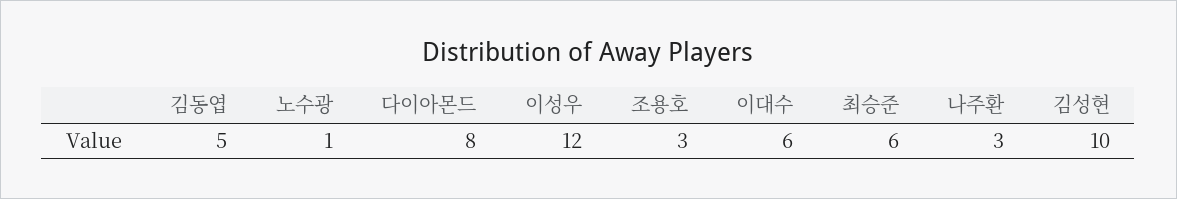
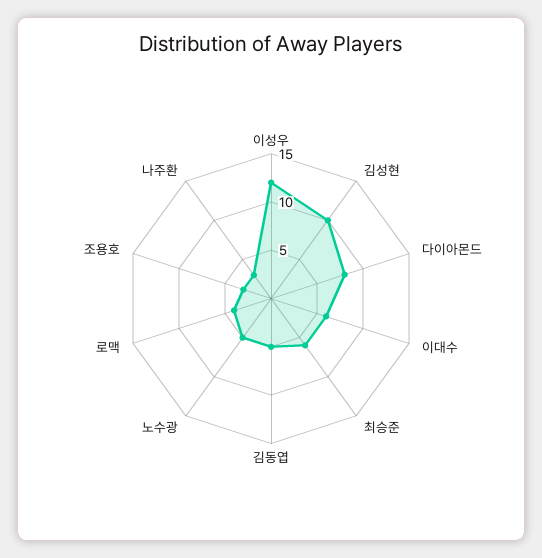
  {
    "김동엽": 5,
-   "노수광": 1,
+   "노수광": 5,
    "다이아몬드": 8,
    "이성우": 12,
    "조용호": 3,
    "이대수": 6,
    "최승준": 6,
    "나주환": 3,
-   "김성현": 10
+   "김성현": 10,
+   "로맥": 4
  }

